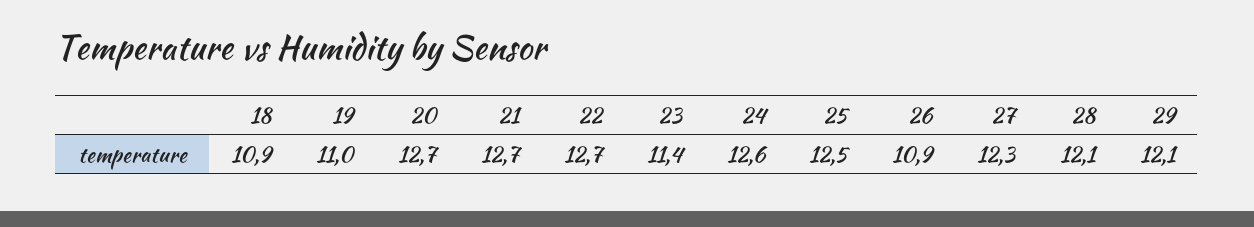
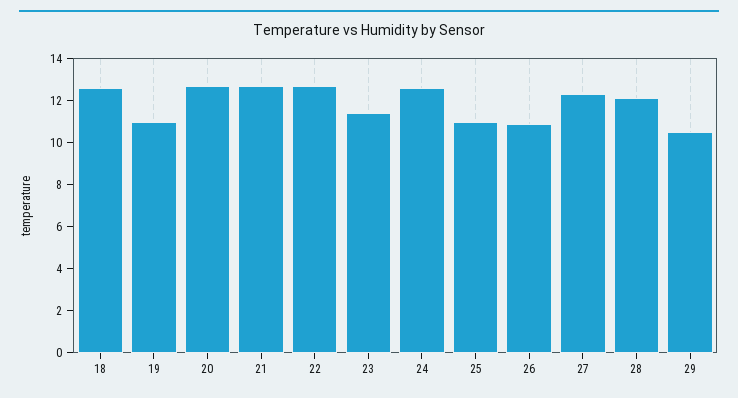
  {
-   "18": 10.9,
+   "18": 12.5,
    "19": 11,
    "20": 12.7,
    "21": 12.7,
    "22": 12.7,
    "23": 11.4,
    "24": 12.6,
-   "25": 12.5,
+   "25": 11,
    "26": 10.9,
    "27": 12.3,
    "28": 12.1,
-   "29": 12.1
+   "29": 10.5
  }

